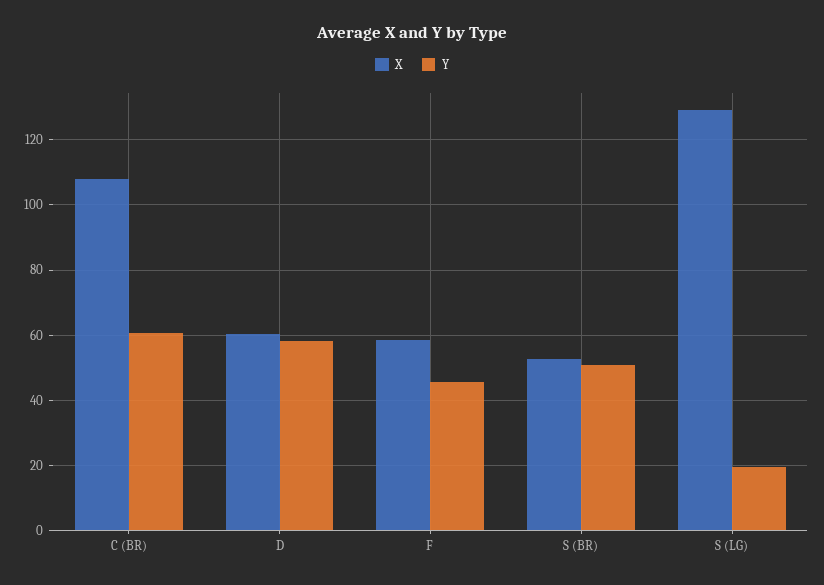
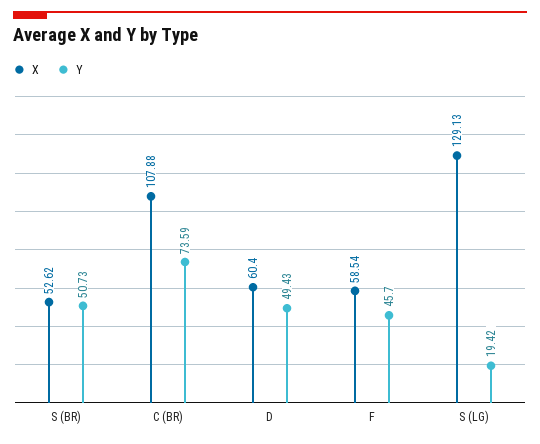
  {
    "X": {
      "C (BR)": 107.88,
      "D": 60.4,
      "F": 58.54,
      "S (BR)": 52.62,
      "S (LG)": 129.13
    },
    "Y": {
-     "C (BR)": 60,
+     "C (BR)": 73.59,
-     "D": 58,
+     "D": 49.43,
      "F": 45.7,
      "S (BR)": 50.73,
      "S (LG)": 19.42
    }
  }

